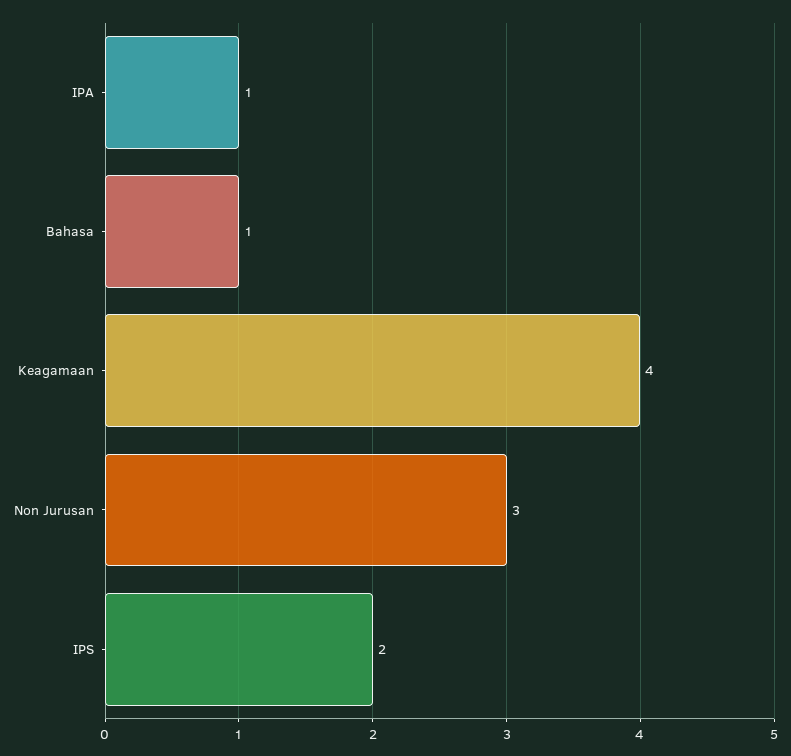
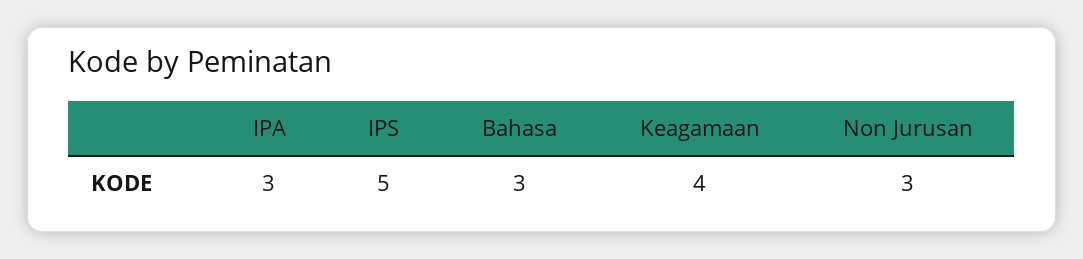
  {
-   "IPA": 1,
+   "IPA": 3,
-   "Bahasa": 1,
+   "Bahasa": 3,
    "Keagamaan": 4,
    "Non Jurusan": 3,
-   "IPS": 2
+   "IPS": 5
  }

